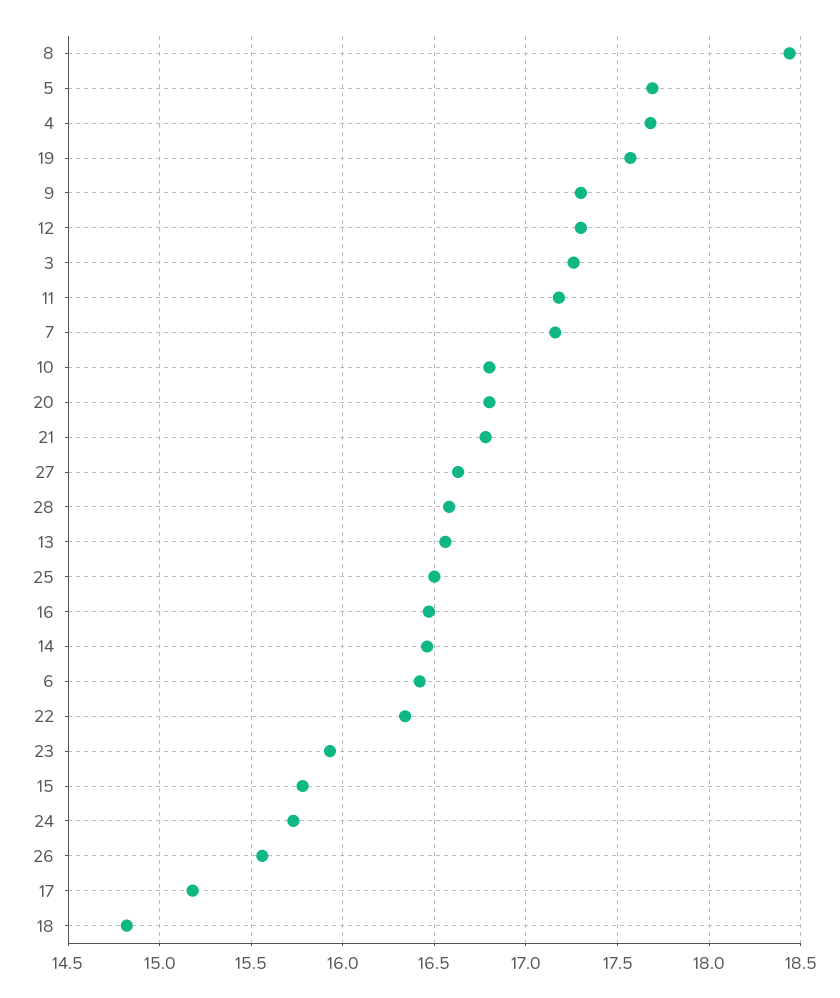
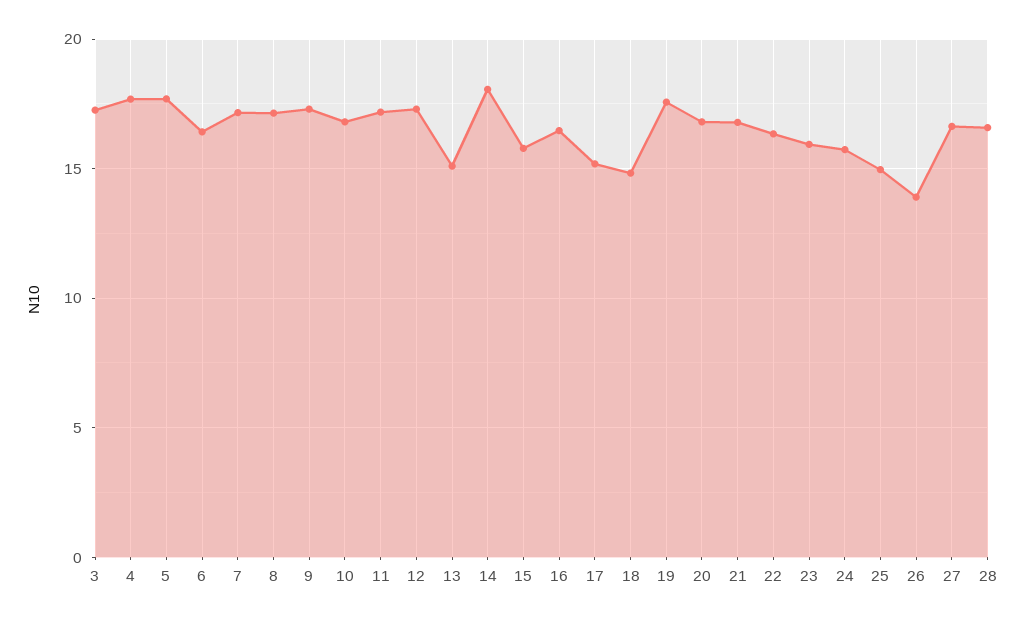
  {
-   "8": 18.45,
+   "8": 17,
    "5": 17.7,
    "4": 17.7,
    "19": 17.55,
    "9": 17.3,
    "12": 17.3,
    "3": 17.25,
    "11": 17.2,
    "7": 17.15,
    "10": 16.8,
    "20": 16.8,
    "21": 16.8,
    "27": 16.65,
    "28": 16.6,
-   "13": 16.55,
+   "13": 15,
-   "25": 16.5,
+   "25": 15,
    "16": 16.45,
-   "14": 16.45,
+   "14": 18,
    "6": 16.4,
    "22": 16.35,
    "23": 15.95,
    "15": 15.8,
    "24": 15.75,
-   "26": 15.55,
+   "26": 14,
    "17": 15.2,
    "18": 14.8
  }

